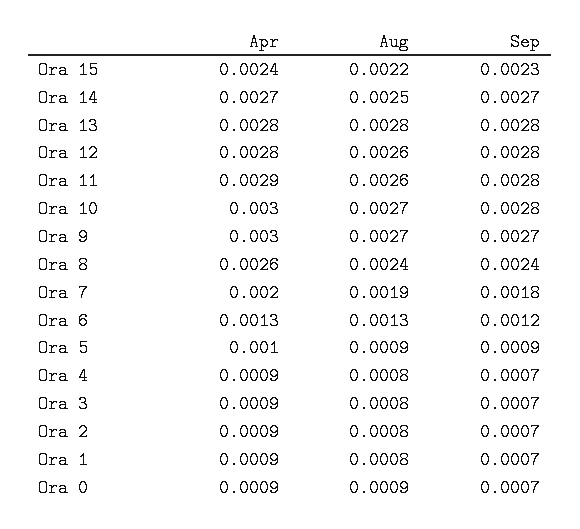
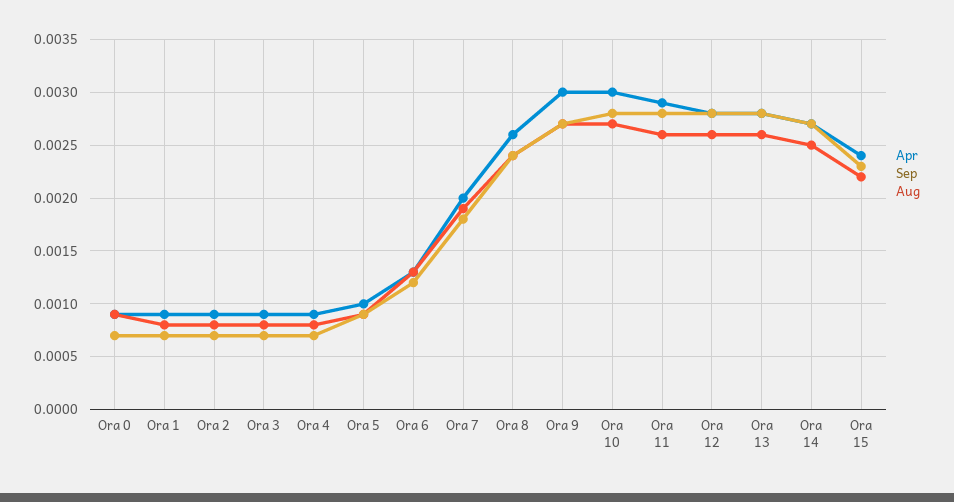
  {
    "Apr": {
      "Ora 15": 0.0024,
      "Ora 14": 0.0027,
      "Ora 13": 0.0028,
      "Ora 12": 0.0028,
      "Ora 11": 0.0029,
      "Ora 10": 0.003,
      "Ora 9": 0.003,
      "Ora 8": 0.0026,
      "Ora 7": 0.002,
      "Ora 6": 0.0013,
      "Ora 5": 0.001,
      "Ora 4": 0.0009,
      "Ora 3": 0.0009,
      "Ora 2": 0.0009,
      "Ora 1": 0.0009,
      "Ora 0": 0.0009
    },
    "Aug": {
      "Ora 15": 0.0022,
      "Ora 14": 0.0025,
-     "Ora 13": 0.0028,
+     "Ora 13": 0.0026,
      "Ora 12": 0.0026,
      "Ora 11": 0.0026,
      "Ora 10": 0.0027,
      "Ora 9": 0.0027,
      "Ora 8": 0.0024,
      "Ora 7": 0.0019,
      "Ora 6": 0.0013,
      "Ora 5": 0.0009,
      "Ora 4": 0.0008,
      "Ora 3": 0.0008,
      "Ora 2": 0.0008,
      "Ora 1": 0.0008,
      "Ora 0": 0.0009
    },
    "Sep": {
      "Ora 15": 0.0023,
      "Ora 14": 0.0027,
      "Ora 13": 0.0028,
      "Ora 12": 0.0028,
      "Ora 11": 0.0028,
      "Ora 10": 0.0028,
      "Ora 9": 0.0027,
      "Ora 8": 0.0024,
      "Ora 7": 0.0018,
      "Ora 6": 0.0012,
      "Ora 5": 0.0009,
      "Ora 4": 0.0007,
      "Ora 3": 0.0007,
      "Ora 2": 0.0007,
      "Ora 1": 0.0007,
      "Ora 0": 0.0007
    }
  }

